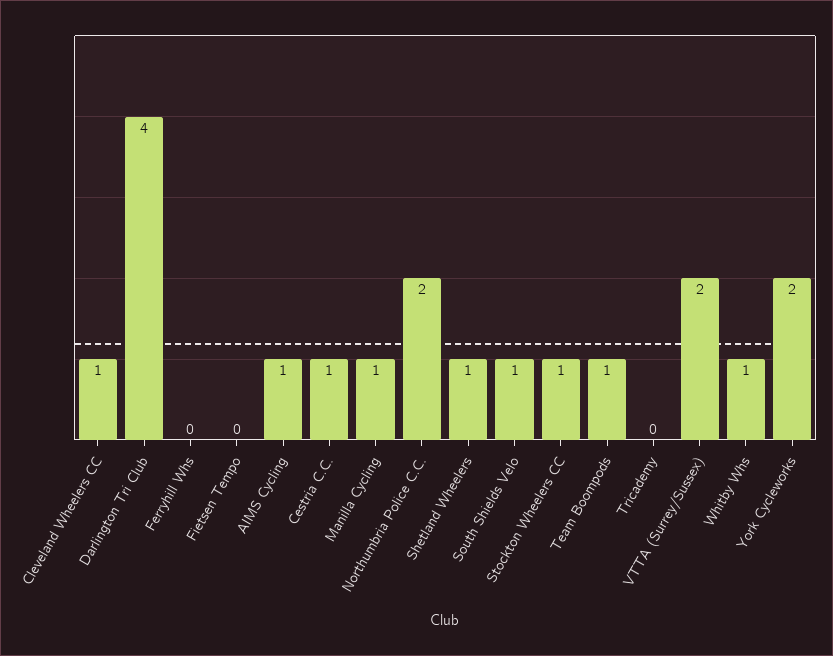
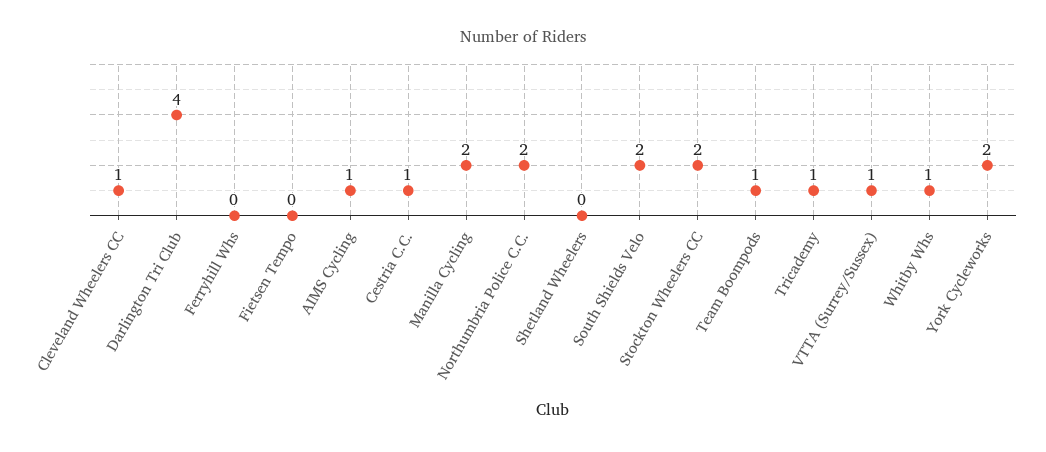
  {
    "Cleveland Wheelers CC": 1,
    "Darlington Tri Club": 4,
    "Ferryhill Whs": 0,
    "Fietsen Tempo": 0,
    "AIMS Cycling": 1,
    "Cestria C.C.": 1,
-   "Manilla Cycling": 1,
+   "Manilla Cycling": 2,
    "Northumbria Police C.C.": 2,
-   "Shetland Wheelers": 1,
+   "Shetland Wheelers": 0,
-   "South Shields Velo": 1,
+   "South Shields Velo": 2,
-   "Stockton Wheelers CC": 1,
+   "Stockton Wheelers CC": 2,
    "Team Boompods": 1,
-   "Tricademy": 0,
+   "Tricademy": 1,
-   "VTTA (Surrey/Sussex)": 2,
+   "VTTA (Surrey/Sussex)": 1,
    "Whitby Whs": 1,
    "York Cycleworks": 2
  }

